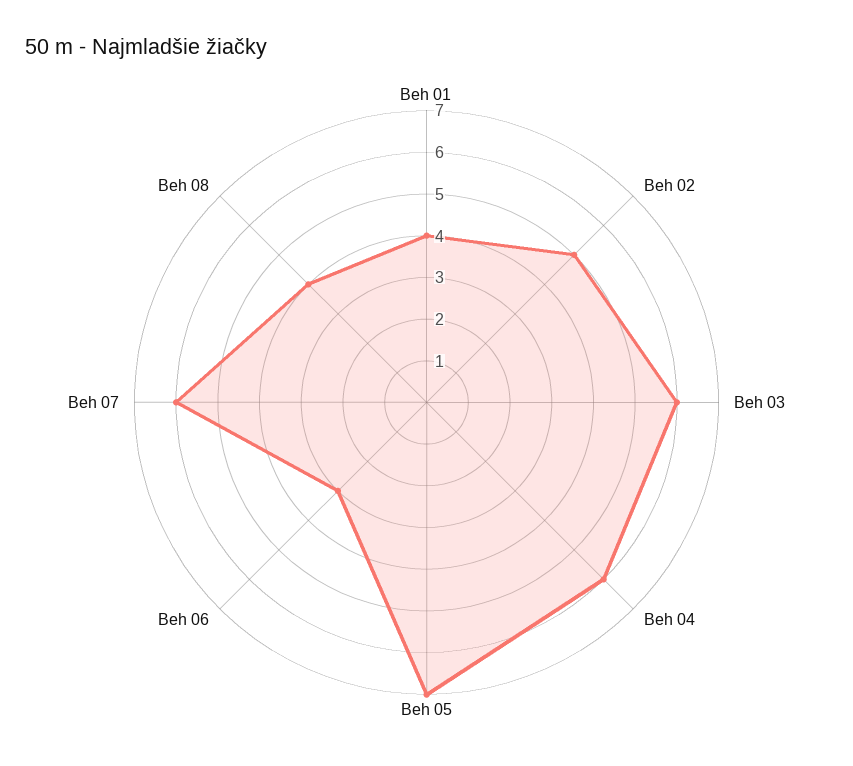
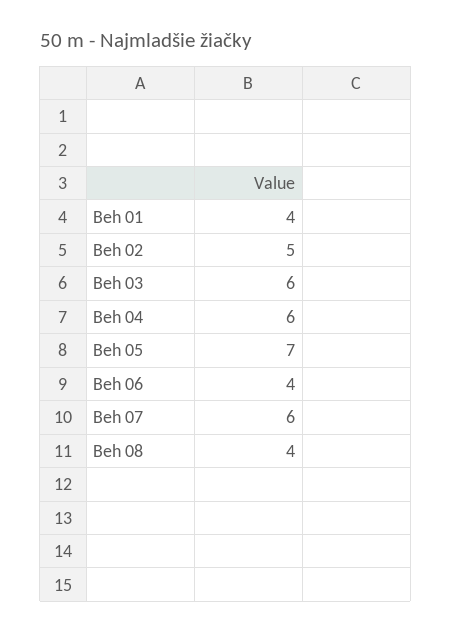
  {
    "Beh 01": 4,
    "Beh 02": 5,
    "Beh 03": 6,
    "Beh 04": 6,
    "Beh 05": 7,
-   "Beh 06": 3,
+   "Beh 06": 4,
    "Beh 07": 6,
    "Beh 08": 4
  }

